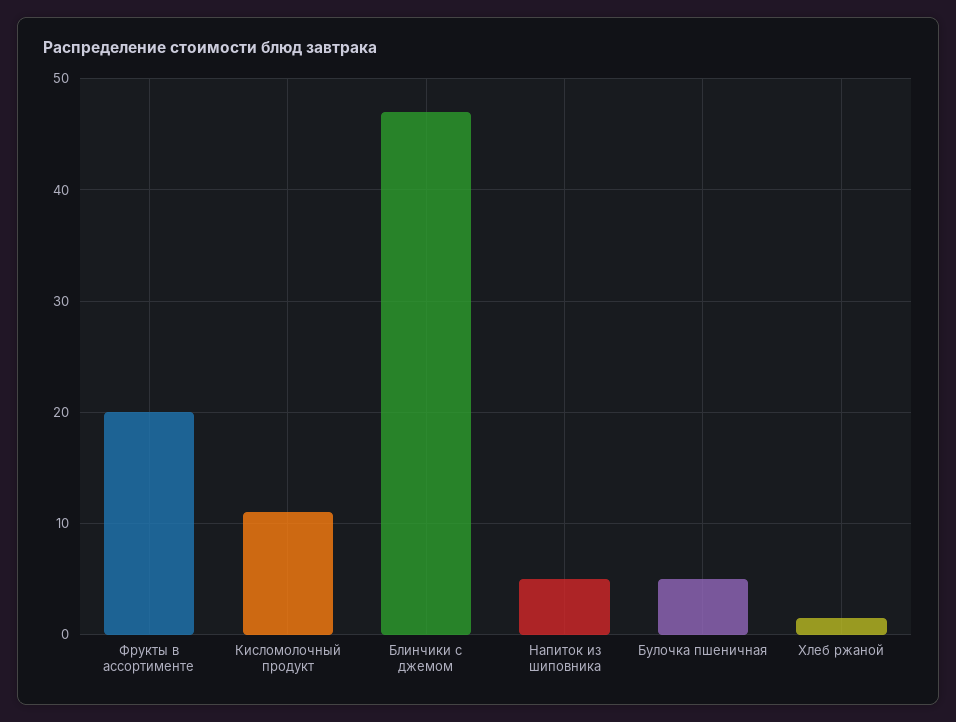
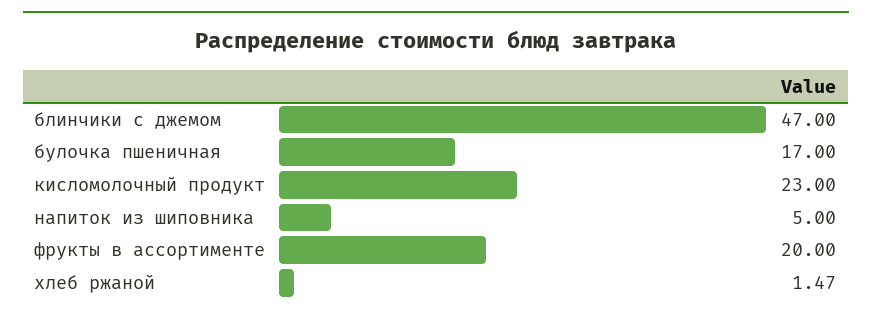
  {
    "Фрукты в ассортименте": 20,
-   "Кисломолочный продукт": 11,
+   "Кисломолочный продукт": 23,
    "Блинчики с джемом": 47,
    "Напиток из шиповника": 5,
-   "Булочка пшеничная": 5,
+   "Булочка пшеничная": 17,
    "Хлеб ржаной": 1.47
  }

